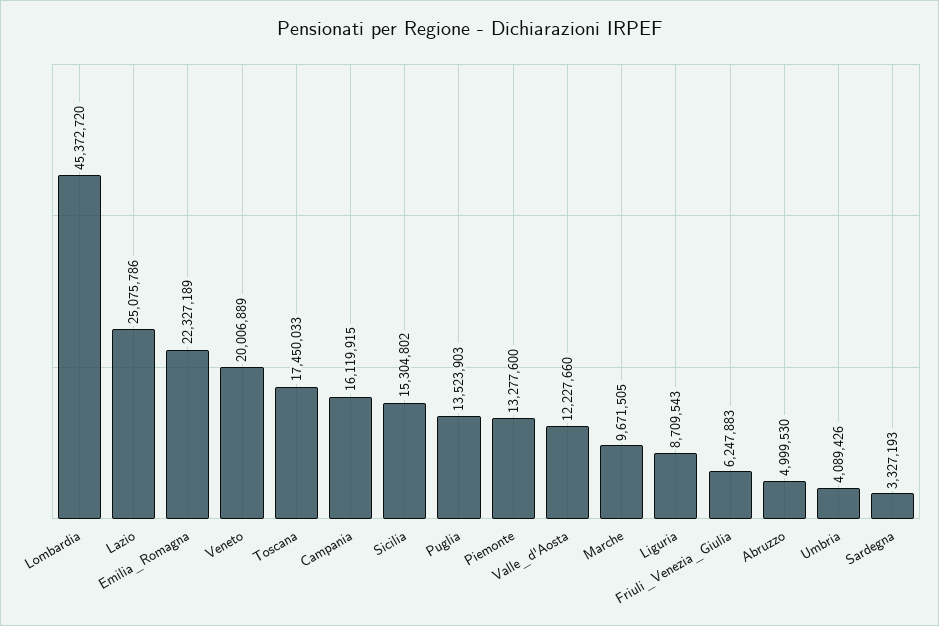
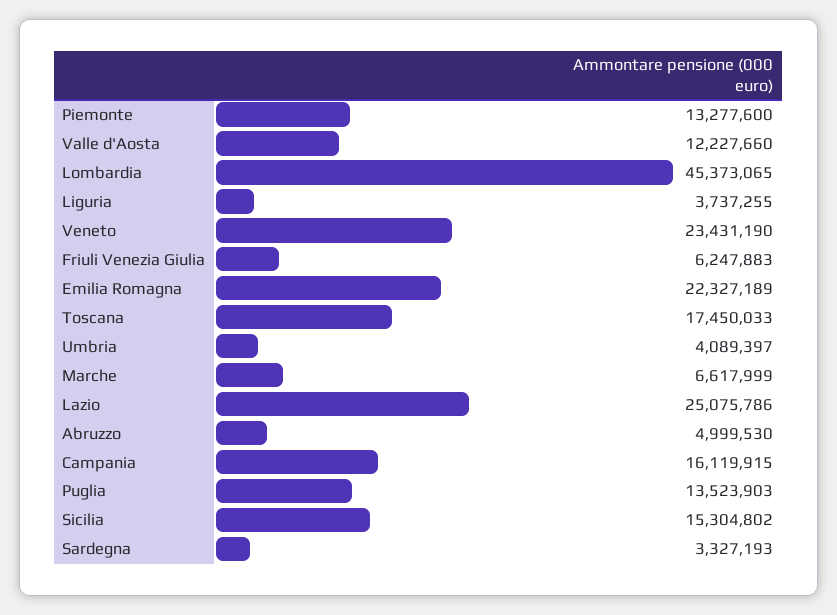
  {
-   "Lombardia": 45372720,
+   "Lombardia": 45373065,
    "Lazio": 25075786,
    "Emilia_Romagna": 22327189,
-   "Veneto": 20006889,
+   "Veneto": 23431190,
    "Toscana": 17450033,
    "Campania": 16119915,
    "Sicilia": 15304802,
    "Puglia": 13523903,
    "Piemonte": 13277600,
    "Valle_d'Aosta": 12227660,
-   "Marche": 9671505,
+   "Marche": 6617999,
-   "Liguria": 8709543,
+   "Liguria": 3737255,
    "Friuli_Venezia_Giulia": 6247883,
    "Abruzzo": 4999530,
-   "Umbria": 4089426,
+   "Umbria": 4089397,
    "Sardegna": 3327193
  }

